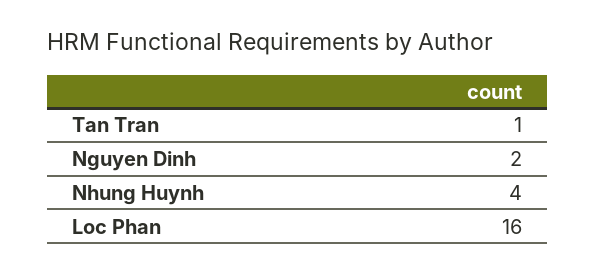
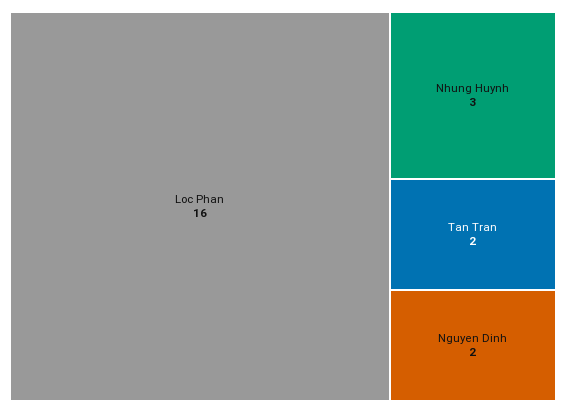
  {
-   "Tan Tran": 1,
+   "Tan Tran": 2,
    "Nguyen Dinh": 2,
-   "Nhung Huynh": 4,
+   "Nhung Huynh": 3,
    "Loc Phan": 16
  }

